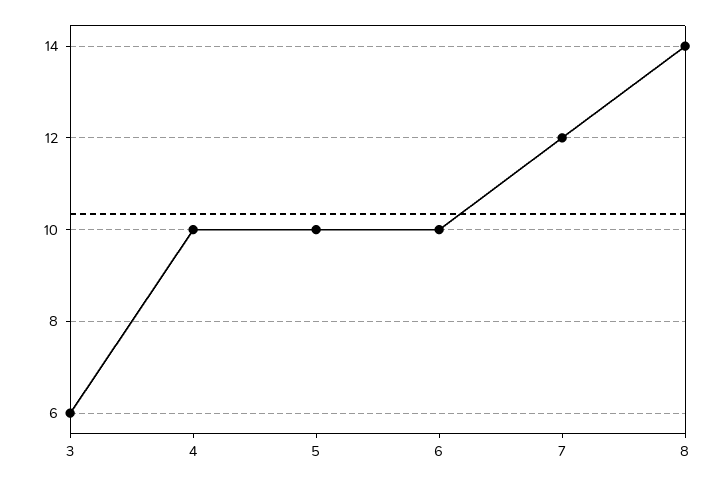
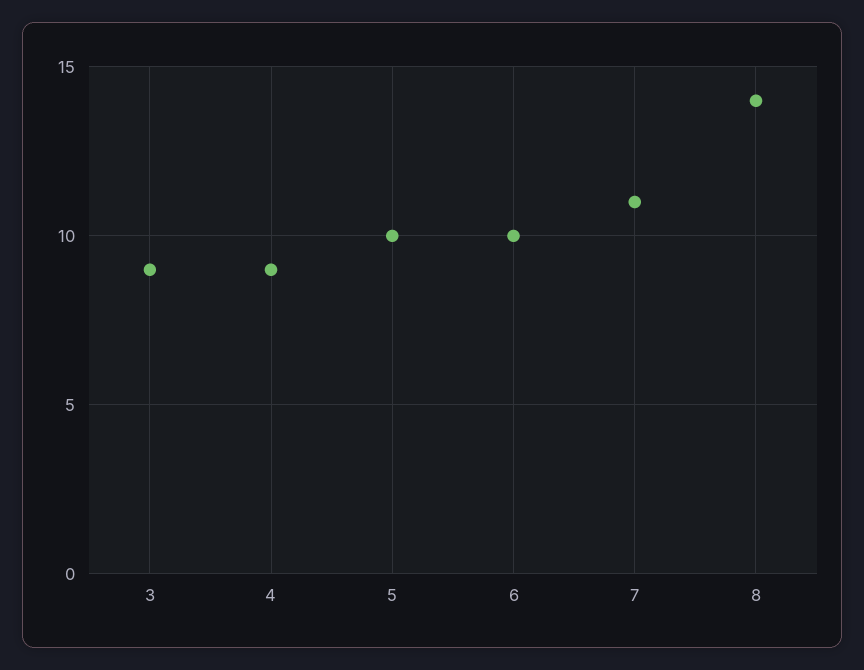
  {
-   "3": 6,
+   "3": 9,
-   "4": 10,
+   "4": 9,
    "5": 10,
    "6": 10,
-   "7": 12,
+   "7": 11,
    "8": 14
  }

